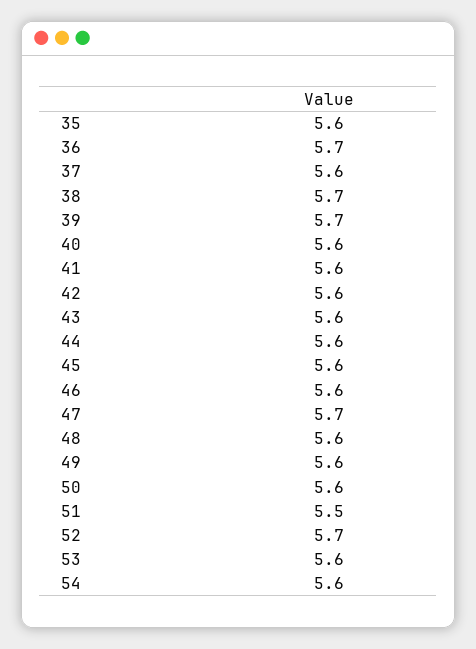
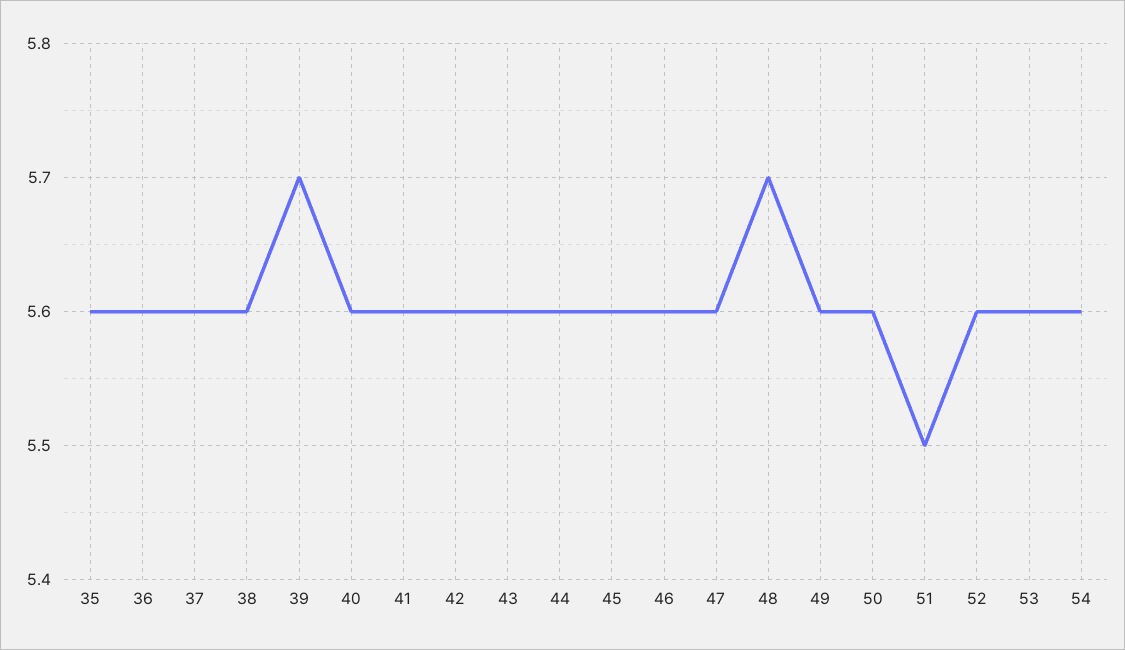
  {
    "35": 5.6,
-   "36": 5.7,
+   "36": 5.6,
    "37": 5.6,
-   "38": 5.7,
+   "38": 5.6,
    "39": 5.7,
    "40": 5.6,
    "41": 5.6,
    "42": 5.6,
    "43": 5.6,
    "44": 5.6,
    "45": 5.6,
    "46": 5.6,
-   "47": 5.7,
+   "47": 5.6,
-   "48": 5.6,
+   "48": 5.7,
    "49": 5.6,
    "50": 5.6,
    "51": 5.5,
-   "52": 5.7,
+   "52": 5.6,
    "53": 5.6,
    "54": 5.6
  }

